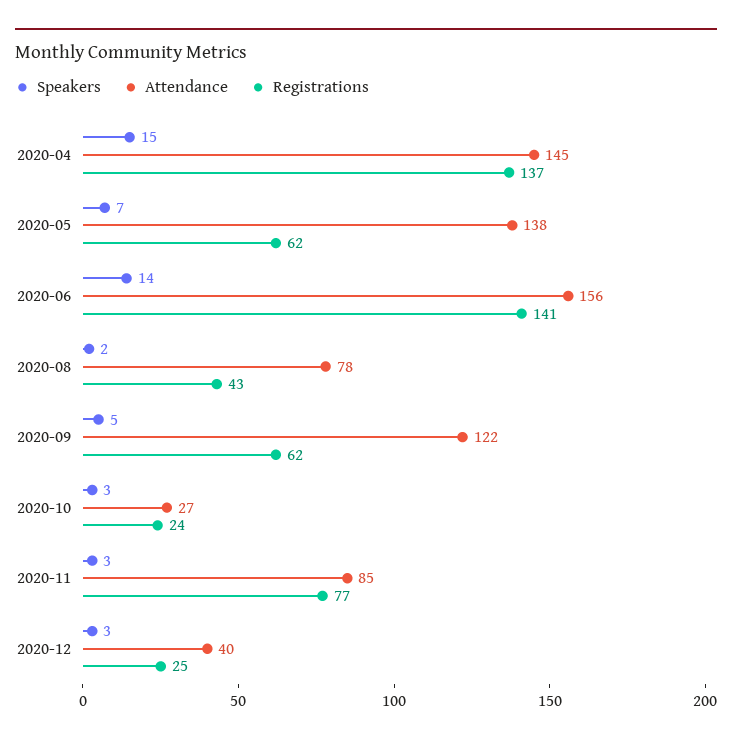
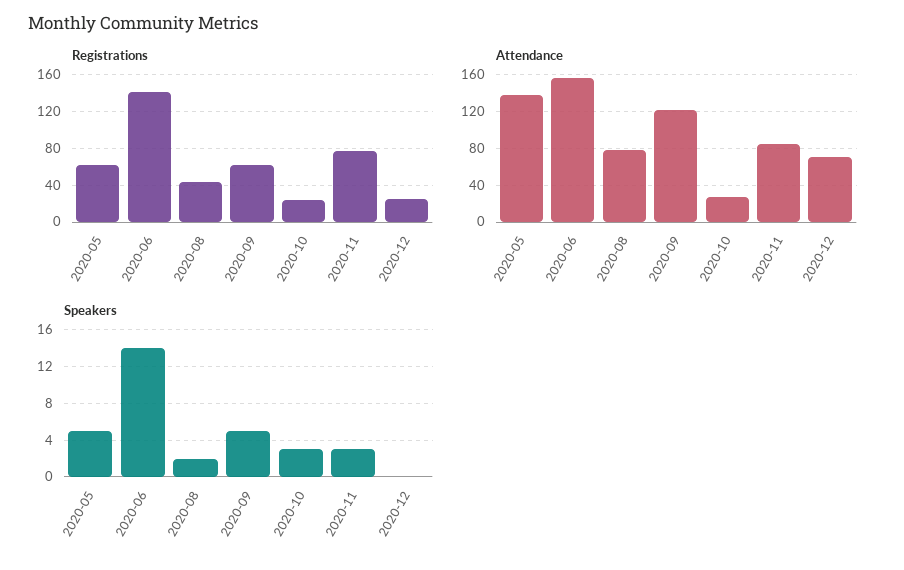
  {
    "Speakers": {
-     "2020-04": 15,
-     "2020-05": 7,
+     "2020-05": 5,
      "2020-06": 14,
      "2020-08": 2,
      "2020-09": 5,
      "2020-10": 3,
      "2020-11": 3,
-     "2020-12": 3
+     "2020-12": 0
    },
    "Attendance": {
-     "2020-04": 145,
      "2020-05": 138,
      "2020-06": 156,
      "2020-08": 78,
      "2020-09": 122,
      "2020-10": 27,
      "2020-11": 85,
-     "2020-12": 40
+     "2020-12": 70
    },
    "Registrations": {
-     "2020-04": 137,
      "2020-05": 62,
      "2020-06": 141,
      "2020-08": 43,
      "2020-09": 62,
      "2020-10": 24,
      "2020-11": 77,
      "2020-12": 25
    }
  }

